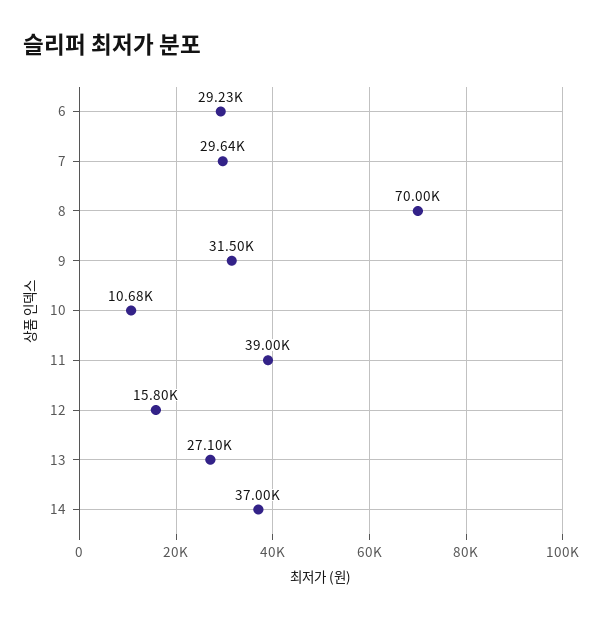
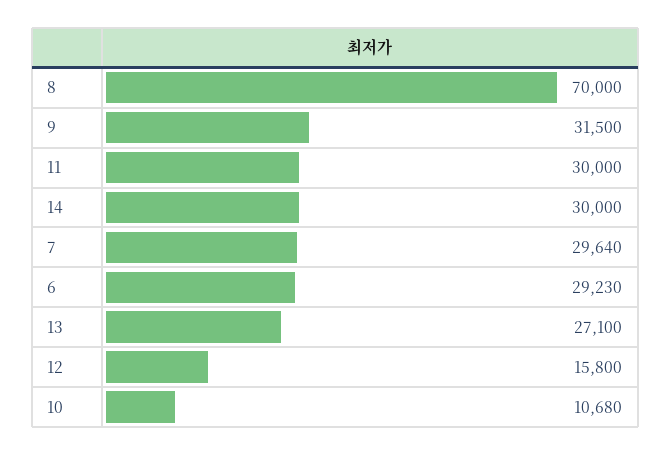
  {
    "6": 29230,
    "7": 29640,
    "8": 70000,
    "9": 31500,
    "10": 10680,
-   "11": 39000,
+   "11": 30000,
    "12": 15800,
    "13": 27100,
-   "14": 37000
+   "14": 30000
  }

